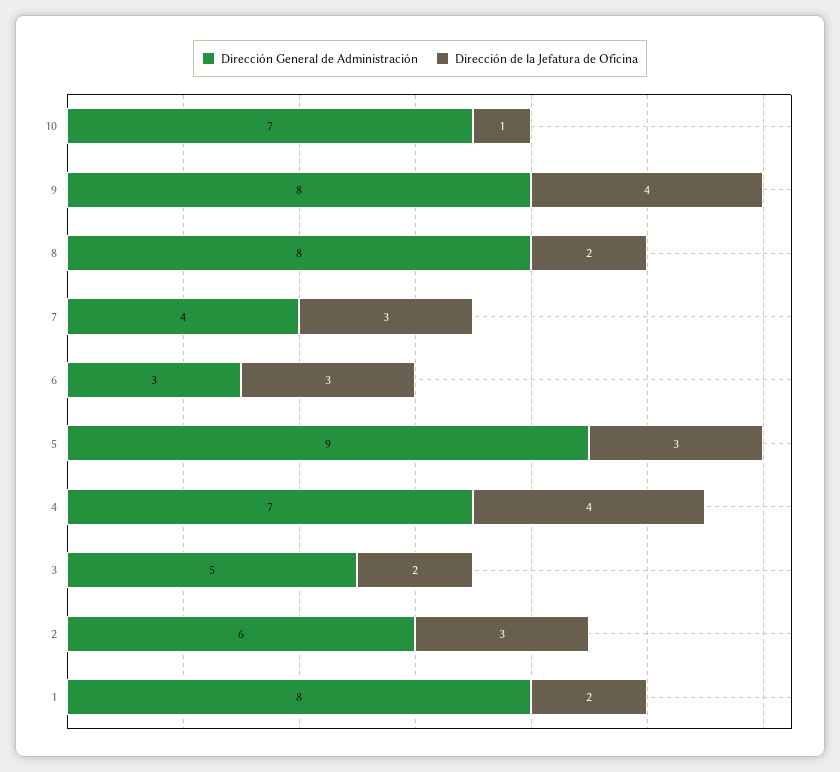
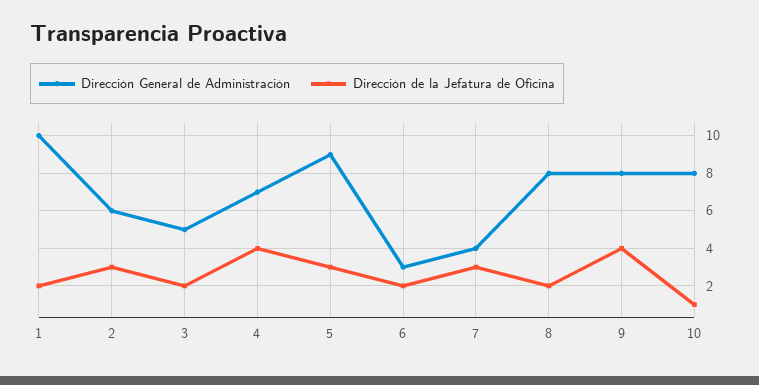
  {
    "Dirección General de Administración": {
-     "10": 7,
+     "10": 8,
      "9": 8,
      "8": 8,
      "7": 4,
      "6": 3,
      "5": 9,
      "4": 7,
      "3": 5,
      "2": 6,
-     "1": 8
+     "1": 10
    },
    "Dirección de la Jefatura de Oficina": {
      "10": 1,
      "9": 4,
      "8": 2,
      "7": 3,
-     "6": 3,
+     "6": 2,
      "5": 3,
      "4": 4,
      "3": 2,
      "2": 3,
      "1": 2
    }
  }

